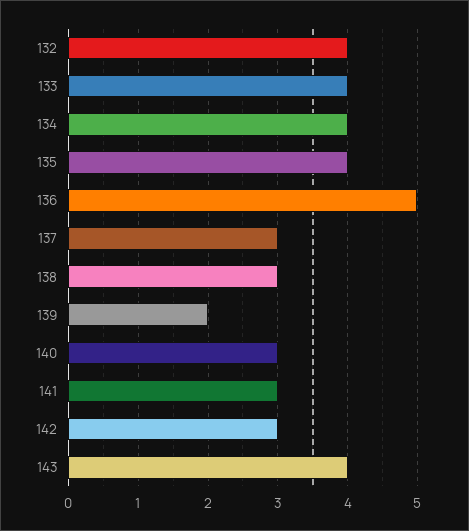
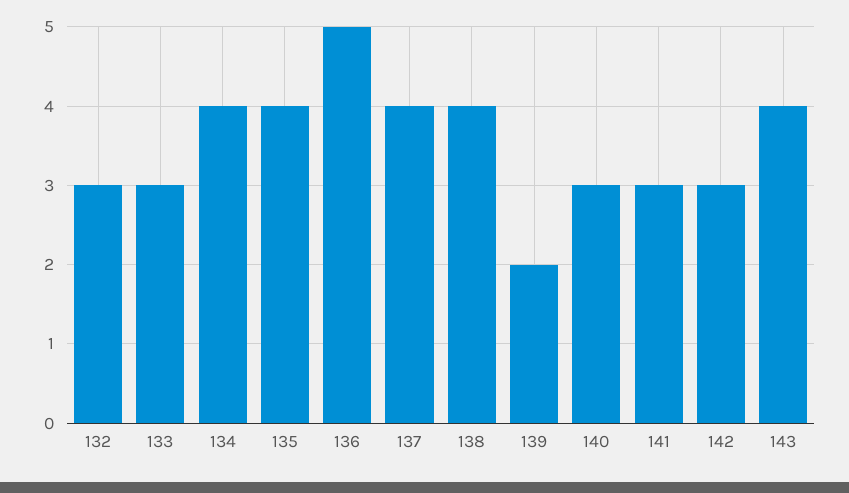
  {
-   "132": 4,
+   "132": 3,
-   "133": 4,
+   "133": 3,
    "134": 4,
    "135": 4,
    "136": 5,
-   "137": 3,
+   "137": 4,
-   "138": 3,
+   "138": 4,
    "139": 2,
    "140": 3,
    "141": 3,
    "142": 3,
    "143": 4
  }

